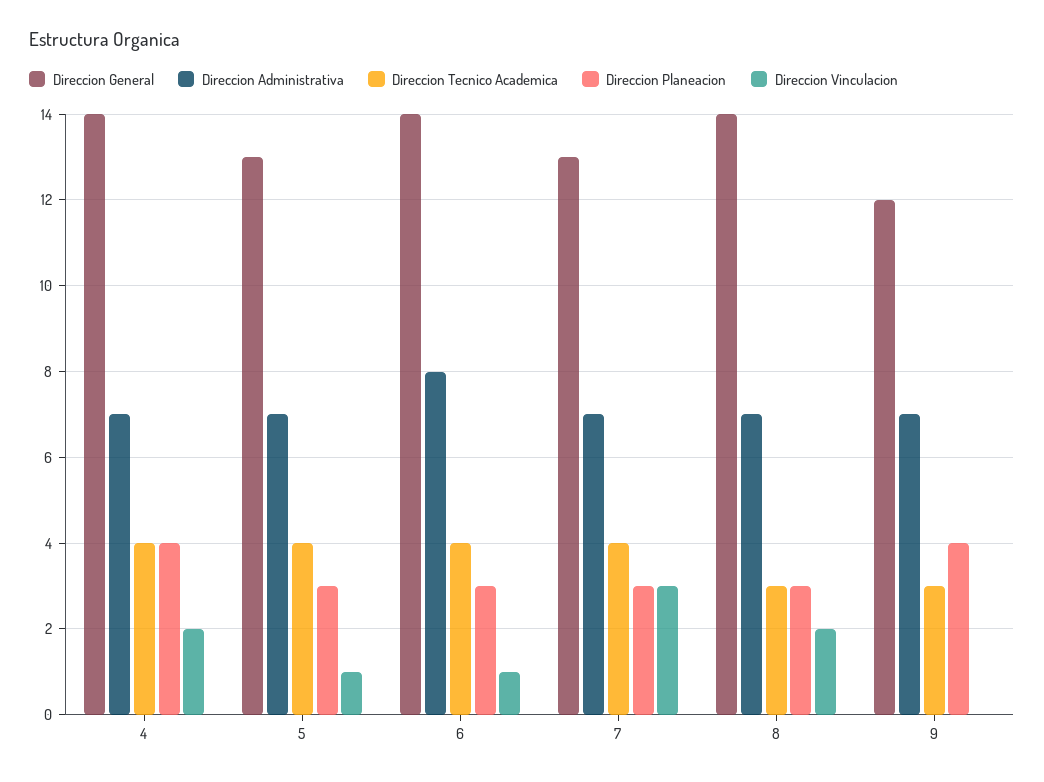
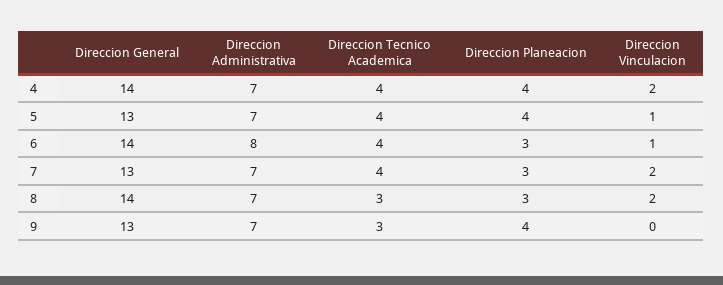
  {
    "Direccion General": {
      "4": 14,
      "5": 13,
      "6": 14,
      "7": 13,
      "8": 14,
-     "9": 12
+     "9": 13
    },
    "Direccion Administrativa": {
      "4": 7,
      "5": 7,
      "6": 8,
      "7": 7,
      "8": 7,
      "9": 7
    },
    "Direccion Tecnico Academica": {
      "4": 4,
      "5": 4,
      "6": 4,
      "7": 4,
      "8": 3,
      "9": 3
    },
    "Direccion Planeacion": {
      "4": 4,
-     "5": 3,
+     "5": 4,
      "6": 3,
      "7": 3,
      "8": 3,
      "9": 4
    },
    "Direccion Vinculacion": {
      "4": 2,
      "5": 1,
      "6": 1,
-     "7": 3,
+     "7": 2,
      "8": 2,
      "9": 0
    }
  }

